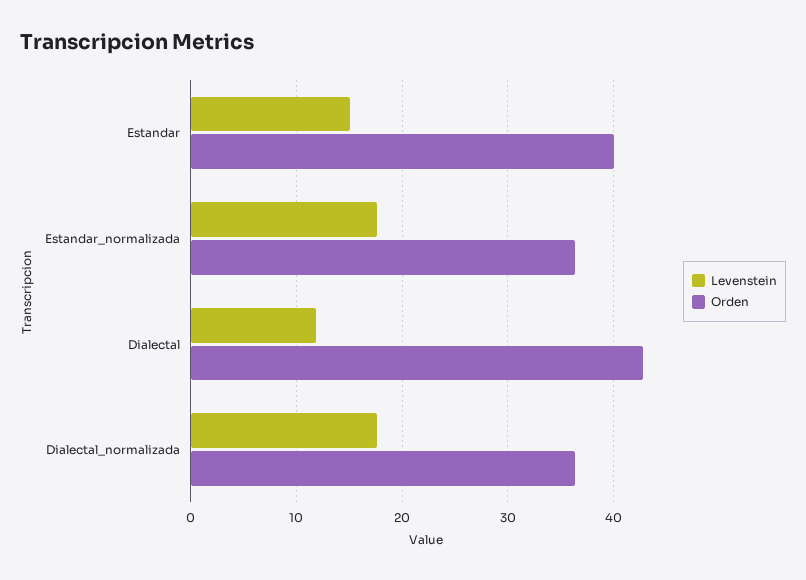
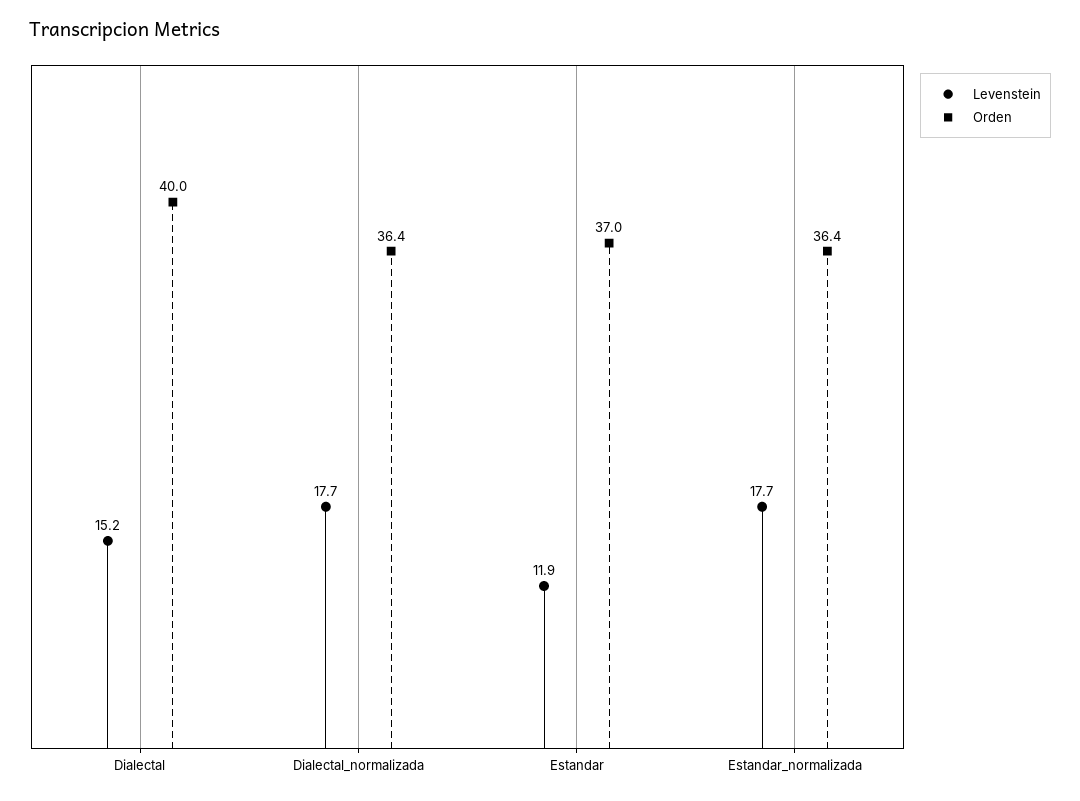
  {
    "Levenstein": {
-     "Estandar": 15,
+     "Estandar": 11.9,
      "Estandar_normalizada": 17.7,
-     "Dialectal": 12,
+     "Dialectal": 15.2,
      "Dialectal_normalizada": 17.7
    },
    "Orden": {
-     "Estandar": 40,
+     "Estandar": 37,
      "Estandar_normalizada": 36.4,
-     "Dialectal": 43,
+     "Dialectal": 40,
      "Dialectal_normalizada": 36.4
    }
  }

